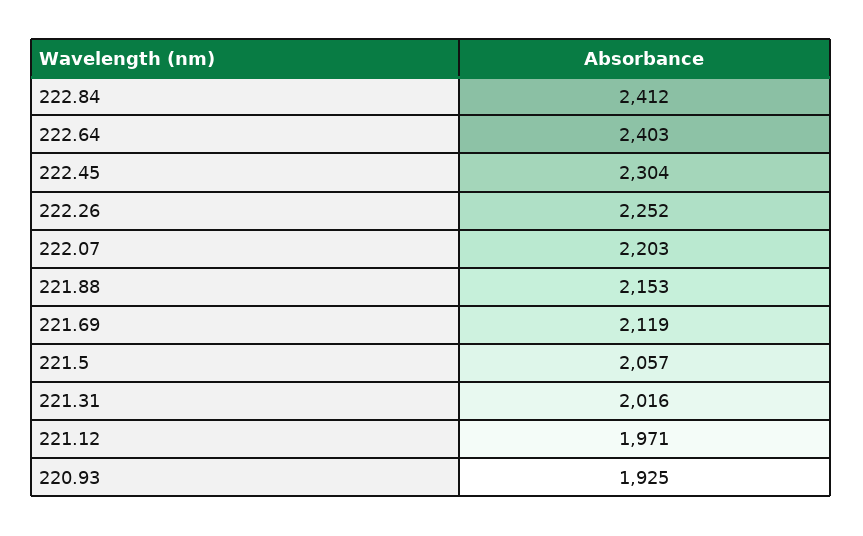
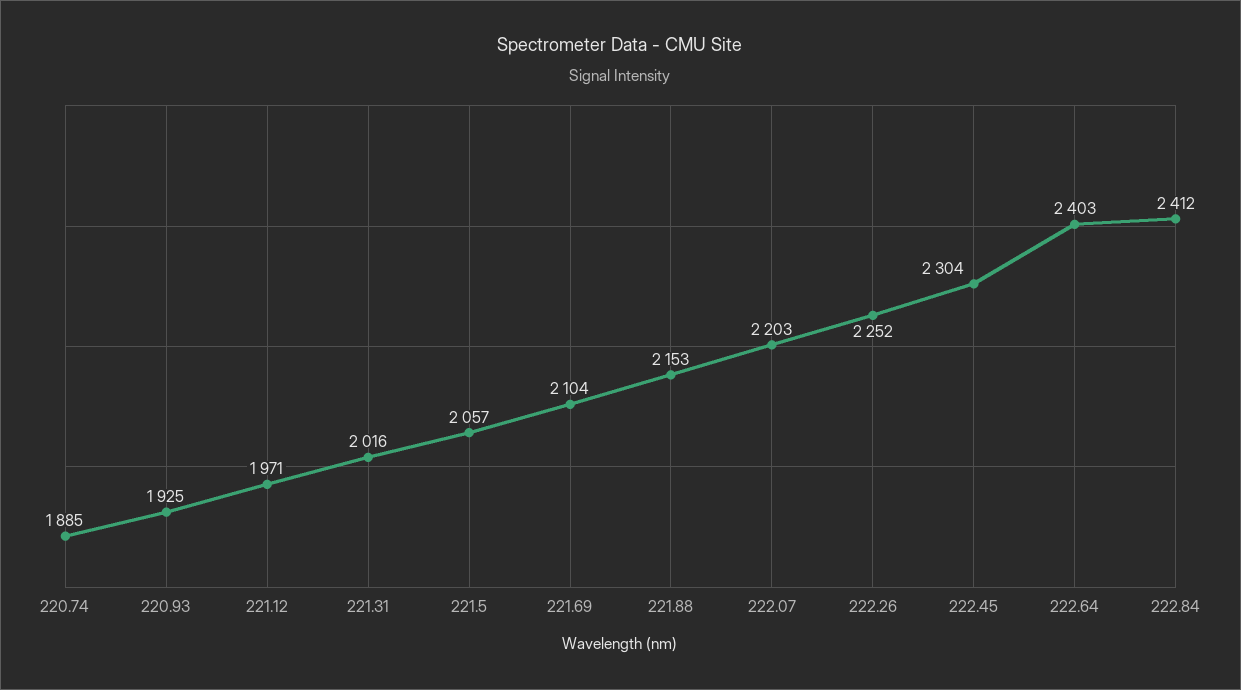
  {
    "222.84": 2412,
    "222.64": 2403,
    "222.45": 2304,
    "222.26": 2252,
    "222.07": 2203,
    "221.88": 2153,
-   "221.69": 2119,
+   "221.69": 2104,
    "221.5": 2057,
    "221.31": 2016,
    "221.12": 1971,
-   "220.93": 1925
+   "220.93": 1925,
+   "220.74": 1885
  }

